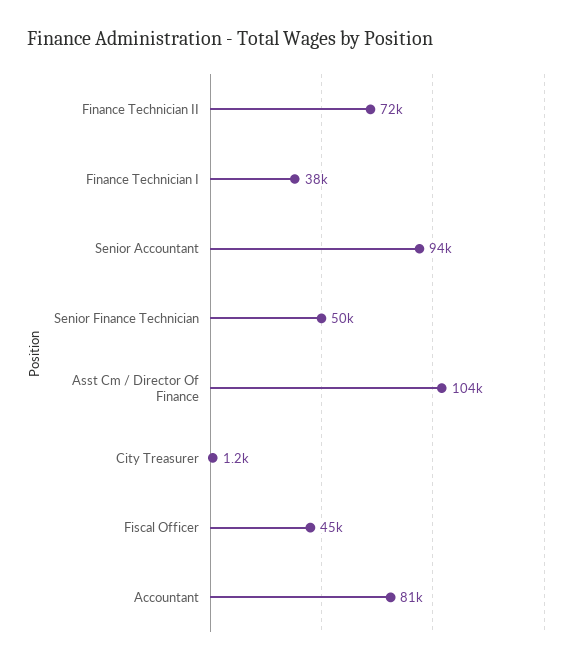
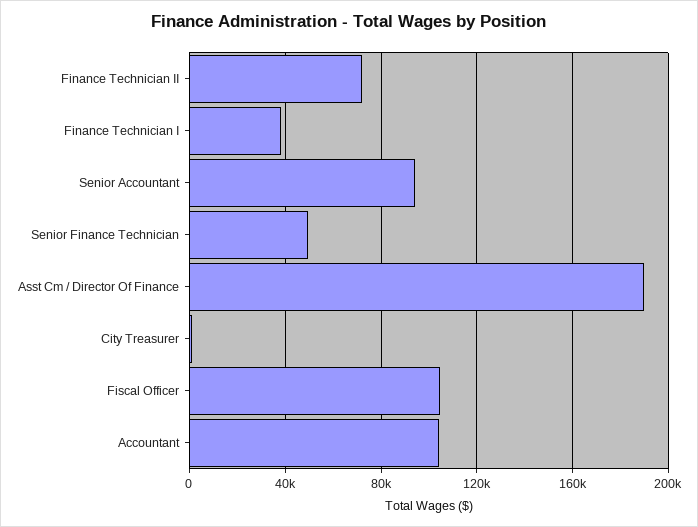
  {
    "Finance Technician II": 72000,
    "Finance Technician I": 38000,
    "Senior Accountant": 94000,
    "Senior Finance Technician": 50000,
-   "Asst Cm / Director Of Finance": 104000,
+   "Asst Cm / Director Of Finance": 190000,
    "City Treasurer": 1200,
-   "Fiscal Officer": 45000,
+   "Fiscal Officer": 105000,
-   "Accountant": 81000
+   "Accountant": 105000
  }

